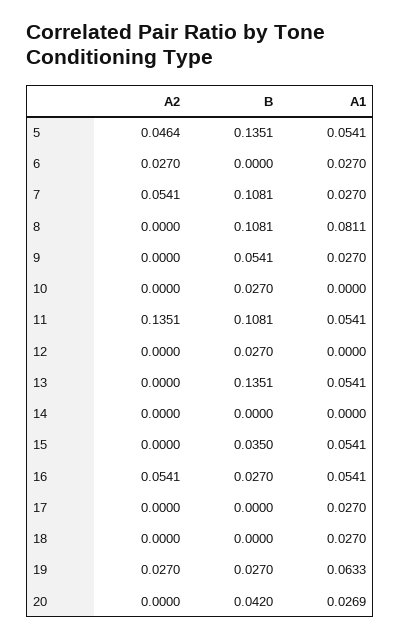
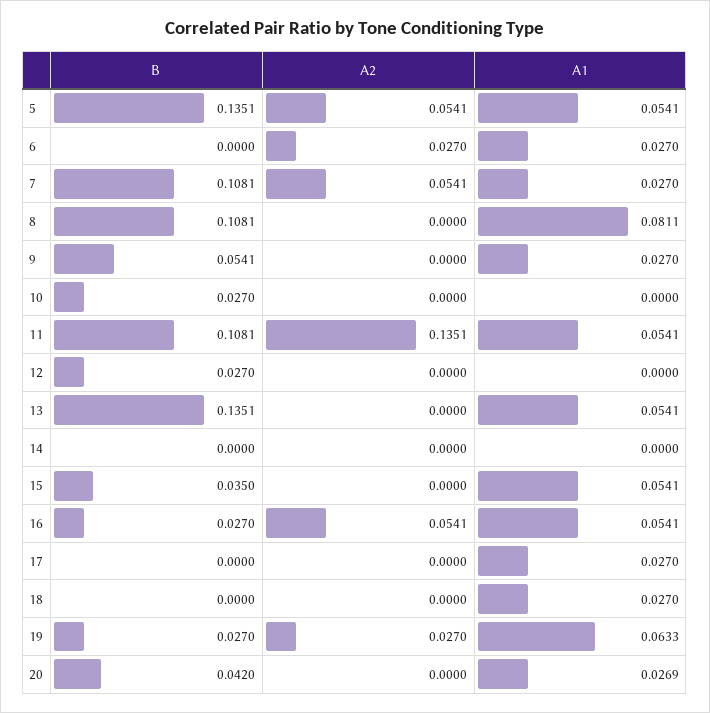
  {
    "A2": {
-     "5": 0.0464,
+     "5": 0.0541,
      "6": 0.027,
      "7": 0.0541,
      "8": 0,
      "9": 0,
      "10": 0,
      "11": 0.1351,
      "12": 0,
      "13": 0,
      "14": 0,
      "15": 0,
      "16": 0.0541,
      "17": 0,
      "18": 0,
      "19": 0.027,
      "20": 0
    },
    "B": {
      "5": 0.1351,
      "6": 0,
      "7": 0.1081,
      "8": 0.1081,
      "9": 0.0541,
      "10": 0.027,
      "11": 0.1081,
      "12": 0.027,
      "13": 0.1351,
      "14": 0,
      "15": 0.035,
      "16": 0.027,
      "17": 0,
      "18": 0,
      "19": 0.027,
      "20": 0.042
    },
    "A1": {
      "5": 0.0541,
      "6": 0.027,
      "7": 0.027,
      "8": 0.0811,
      "9": 0.027,
      "10": 0,
      "11": 0.0541,
      "12": 0,
      "13": 0.0541,
      "14": 0,
      "15": 0.0541,
      "16": 0.0541,
      "17": 0.027,
      "18": 0.027,
      "19": 0.0633,
      "20": 0.0269
    }
  }

